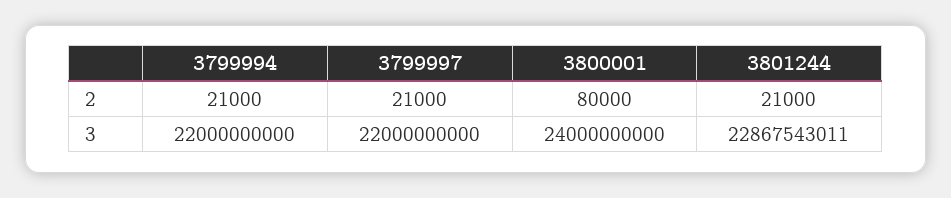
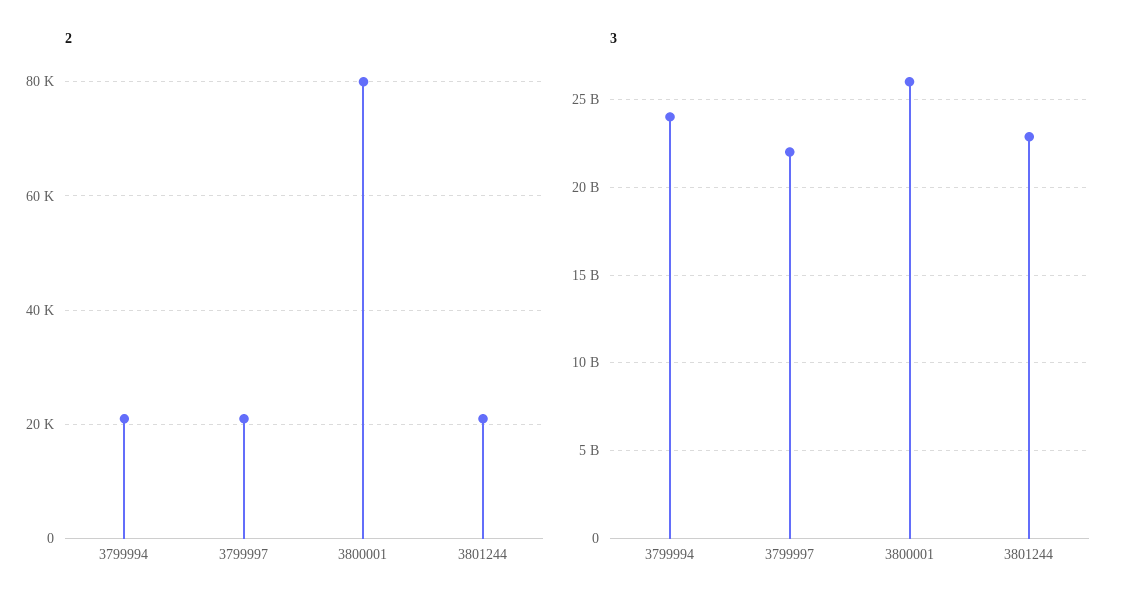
  {
    "2": {
      "3799994": 21000,
      "3799997": 21000,
      "3800001": 80000,
      "3801244": 21000
    },
    "3": {
-     "3799994": 22000000000,
+     "3799994": 24000000000,
      "3799997": 22000000000,
-     "3800001": 24000000000,
+     "3800001": 26000000000,
      "3801244": 22867543011
    }
  }

